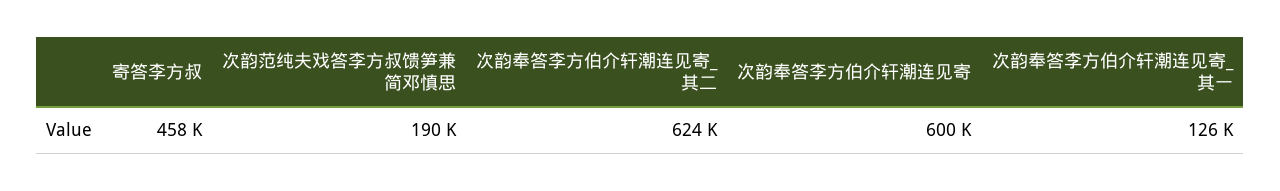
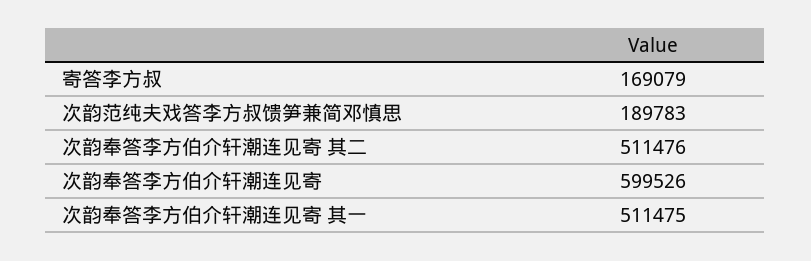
  {
-   "寄答李方叔": 458000,
+   "寄答李方叔": 169079,
    "次韵范纯夫戏答李方叔馈笋兼简邓慎思": 189783,
-   "次韵奉答李方伯介轩潮连见寄_其二": 624000,
+   "次韵奉答李方伯介轩潮连见寄_其二": 511476,
    "次韵奉答李方伯介轩潮连见寄": 599526,
-   "次韵奉答李方伯介轩潮连见寄_其一": 126000
+   "次韵奉答李方伯介轩潮连见寄_其一": 511475
  }

